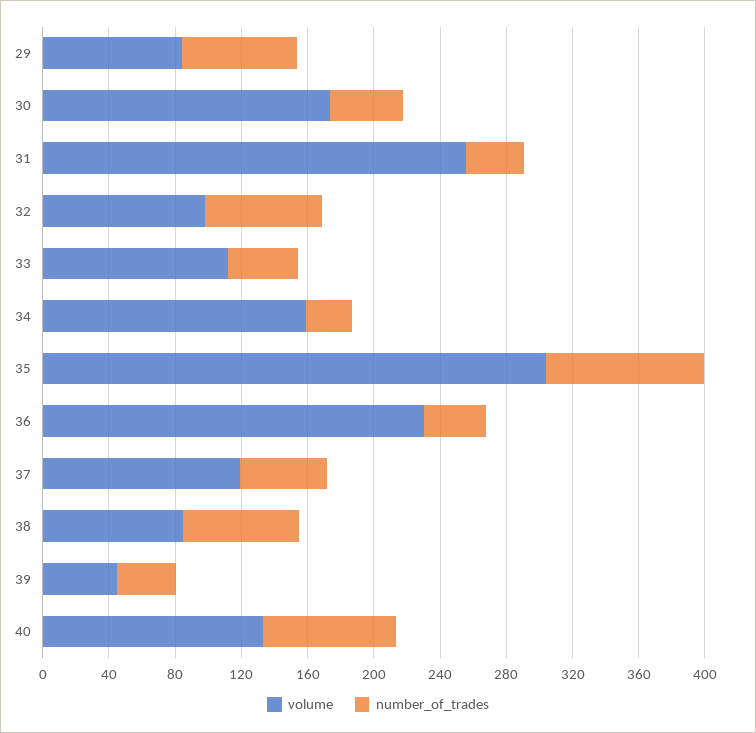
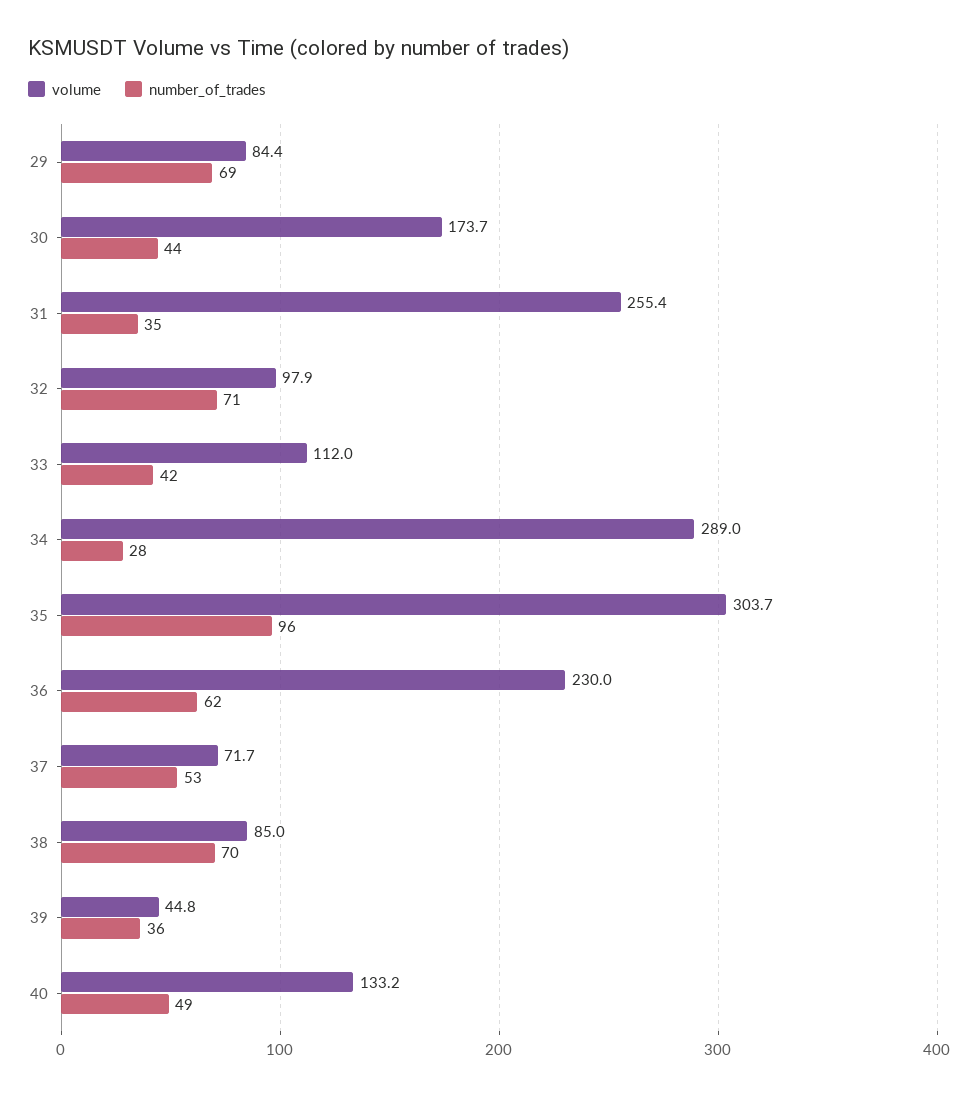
  {
    "volume": {
      "29": 84.4,
      "30": 173.7,
      "31": 255.4,
      "32": 97.9,
      "33": 112,
-     "34": 160,
+     "34": 289,
      "35": 303.7,
      "36": 230,
-     "37": 120,
+     "37": 71.7,
      "38": 85,
      "39": 44.8,
      "40": 133.2
    },
    "number_of_trades": {
      "29": 69,
      "30": 44,
      "31": 35,
      "32": 71,
      "33": 42,
      "34": 28,
      "35": 96,
-     "36": 40,
+     "36": 62,
      "37": 53,
      "38": 70,
      "39": 36,
-     "40": 80
+     "40": 49
    }
  }

